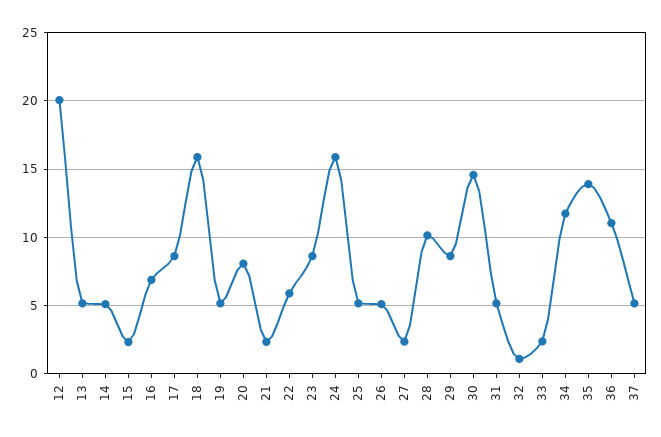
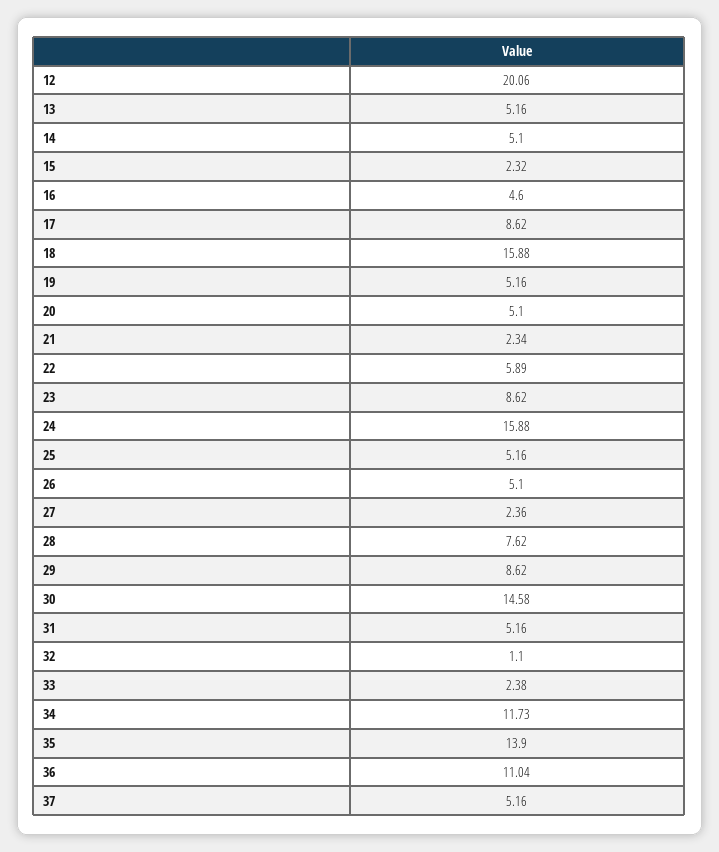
  {
    "12": 20.06,
    "13": 5.16,
    "14": 5.1,
    "15": 2.32,
-   "16": 7,
+   "16": 4.6,
    "17": 8.62,
    "18": 15.88,
    "19": 5.16,
-   "20": 8,
+   "20": 5.1,
    "21": 2.34,
    "22": 5.89,
    "23": 8.62,
    "24": 15.88,
    "25": 5.16,
    "26": 5.1,
    "27": 2.36,
-   "28": 10,
+   "28": 7.62,
    "29": 8.62,
    "30": 14.58,
    "31": 5.16,
    "32": 1.1,
    "33": 2.38,
    "34": 11.73,
    "35": 13.9,
    "36": 11.04,
    "37": 5.16
  }

